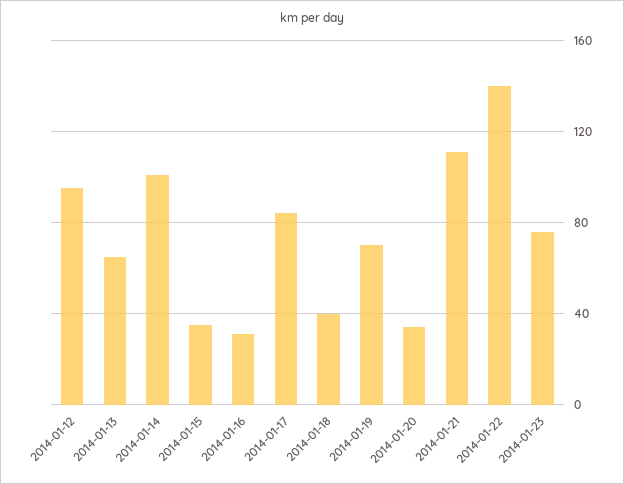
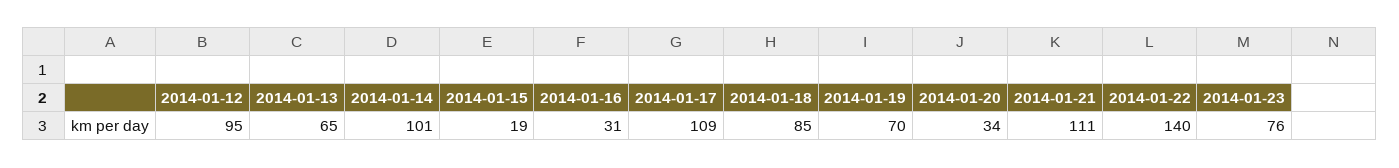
  {
    "2014-01-12": 95,
    "2014-01-13": 65,
    "2014-01-14": 101,
-   "2014-01-15": 35,
+   "2014-01-15": 19,
    "2014-01-16": 31,
-   "2014-01-17": 85,
+   "2014-01-17": 109,
-   "2014-01-18": 40,
+   "2014-01-18": 85,
    "2014-01-19": 70,
    "2014-01-20": 34,
    "2014-01-21": 111,
    "2014-01-22": 140,
    "2014-01-23": 76
  }

